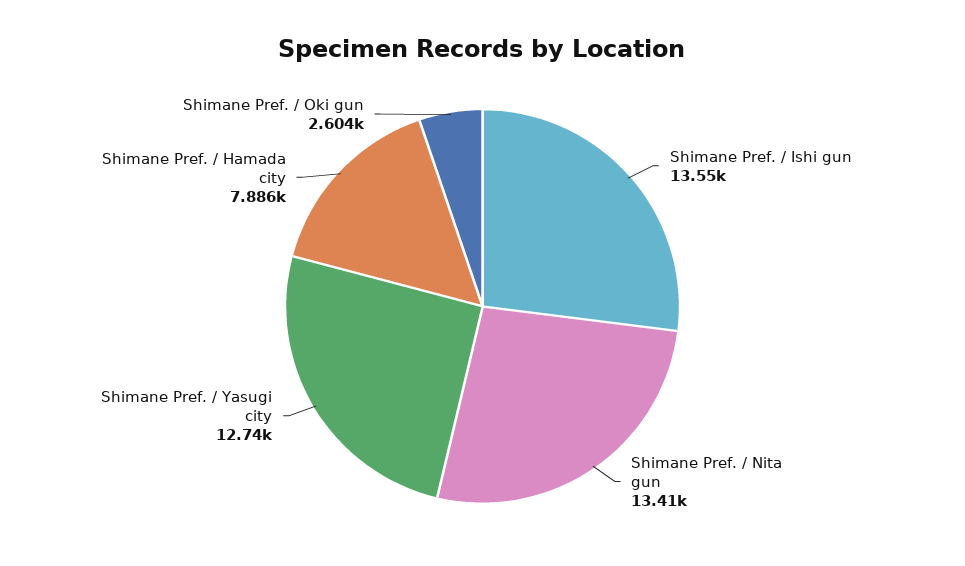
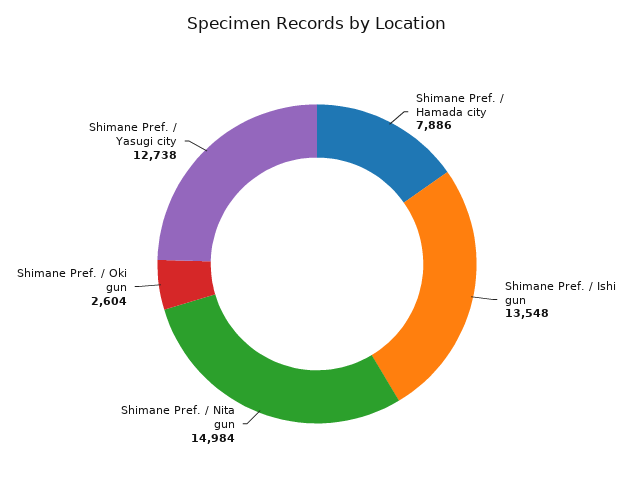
  {
    "Shimane Pref. / Ishi gun": 13548,
-   "Shimane Pref. / Nita gun": 13410,
+   "Shimane Pref. / Nita gun": 14984,
    "Shimane Pref. / Yasugi city": 12738,
    "Shimane Pref. / Hamada city": 7886,
    "Shimane Pref. / Oki gun": 2604
  }

